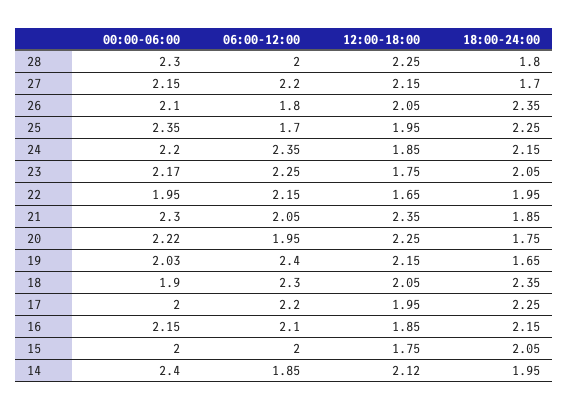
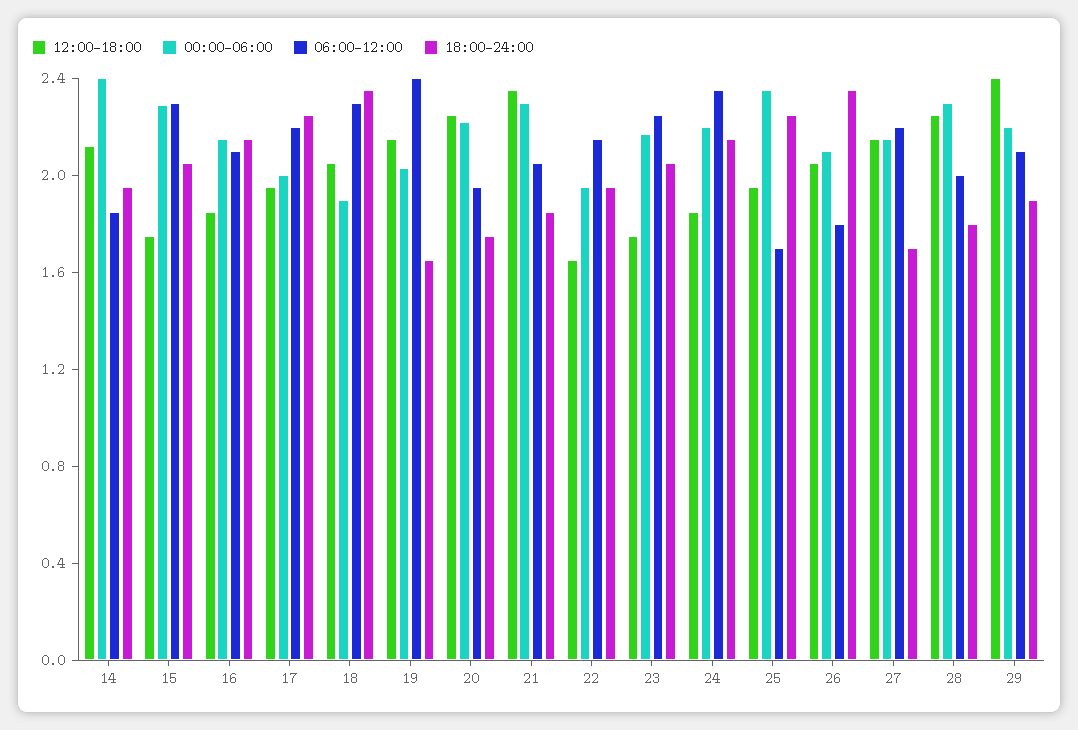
  {
    "00:00-06:00": {
      "28": 2.3,
      "27": 2.15,
      "26": 2.1,
      "25": 2.35,
      "24": 2.2,
      "23": 2.17,
      "22": 1.95,
      "21": 2.3,
      "20": 2.22,
      "19": 2.03,
      "18": 1.9,
      "17": 2,
      "16": 2.15,
-     "15": 2,
+     "15": 2.3,
-     "14": 2.4
+     "14": 2.4,
+     "29": 2.2
    },
    "06:00-12:00": {
      "28": 2,
      "27": 2.2,
      "26": 1.8,
      "25": 1.7,
      "24": 2.35,
      "23": 2.25,
      "22": 2.15,
      "21": 2.05,
      "20": 1.95,
      "19": 2.4,
      "18": 2.3,
      "17": 2.2,
      "16": 2.1,
-     "15": 2,
+     "15": 2.3,
-     "14": 1.85
+     "14": 1.85,
+     "29": 2.1
    },
    "12:00-18:00": {
      "28": 2.25,
      "27": 2.15,
      "26": 2.05,
      "25": 1.95,
      "24": 1.85,
      "23": 1.75,
      "22": 1.65,
      "21": 2.35,
      "20": 2.25,
      "19": 2.15,
      "18": 2.05,
      "17": 1.95,
      "16": 1.85,
      "15": 1.75,
-     "14": 2.12
+     "14": 2.12,
+     "29": 2.4
    },
    "18:00-24:00": {
      "28": 1.8,
      "27": 1.7,
      "26": 2.35,
      "25": 2.25,
      "24": 2.15,
      "23": 2.05,
      "22": 1.95,
      "21": 1.85,
      "20": 1.75,
      "19": 1.65,
      "18": 2.35,
      "17": 2.25,
      "16": 2.15,
      "15": 2.05,
-     "14": 1.95
+     "14": 1.95,
+     "29": 1.9
    }
  }

